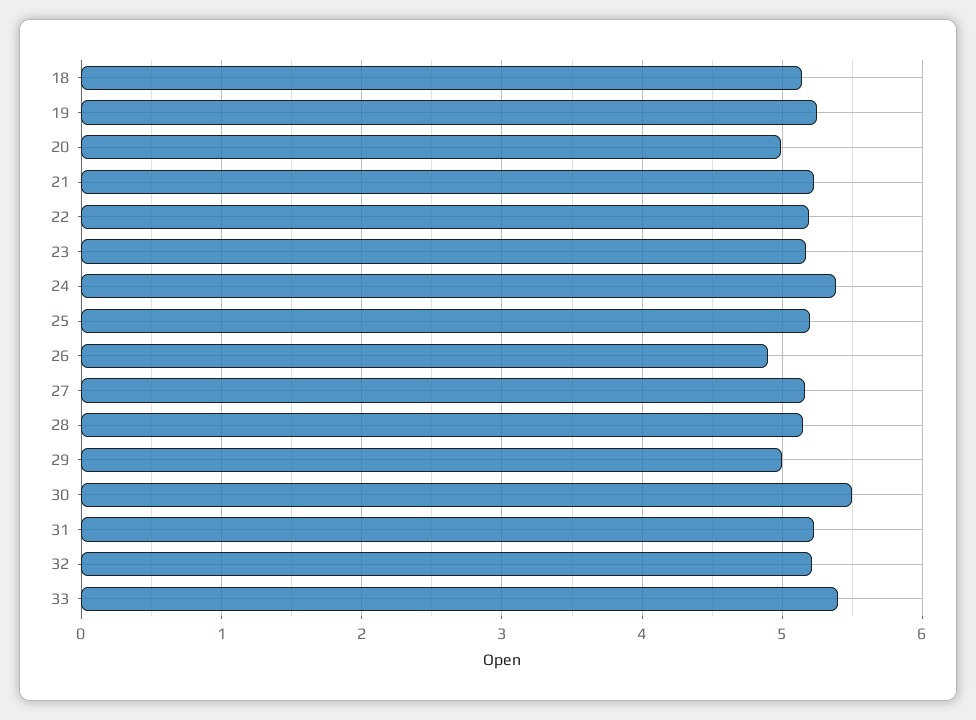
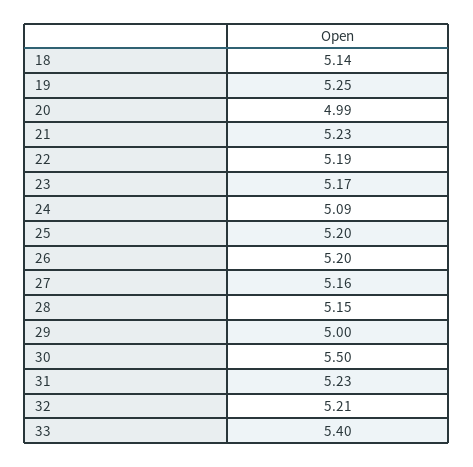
  {
    "18": 5.14,
    "19": 5.25,
    "20": 4.99,
    "21": 5.23,
    "22": 5.19,
    "23": 5.17,
-   "24": 5.4,
+   "24": 5.09,
    "25": 5.2,
-   "26": 4.9,
+   "26": 5.2,
    "27": 5.16,
    "28": 5.15,
    "29": 5,
    "30": 5.5,
    "31": 5.23,
    "32": 5.21,
    "33": 5.4
  }

